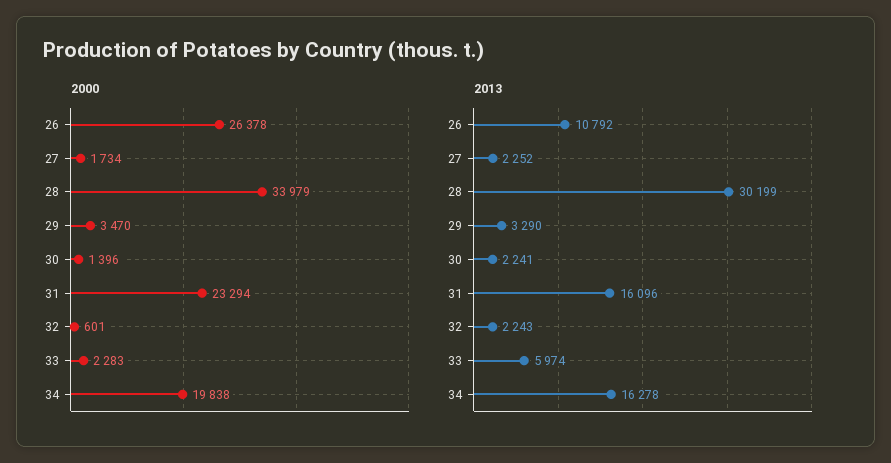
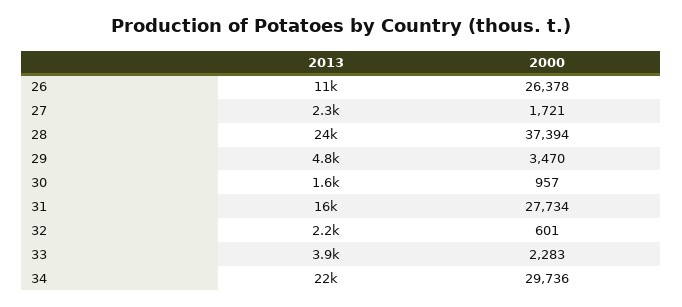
  {
    "2000": {
      "26": 26378,
-     "27": 1734,
+     "27": 1721,
-     "28": 33979,
+     "28": 37394,
      "29": 3470,
-     "30": 1396,
+     "30": 957,
-     "31": 23294,
+     "31": 27734,
      "32": 601,
      "33": 2283,
-     "34": 19838
+     "34": 29736
    },
    "2013": {
      "26": 10792,
      "27": 2252,
-     "28": 30199,
+     "28": 24000,
-     "29": 3290,
+     "29": 4800,
-     "30": 2241,
+     "30": 1600,
      "31": 16096,
      "32": 2243,
-     "33": 5974,
+     "33": 3900,
-     "34": 16278
+     "34": 22000
    }
  }

